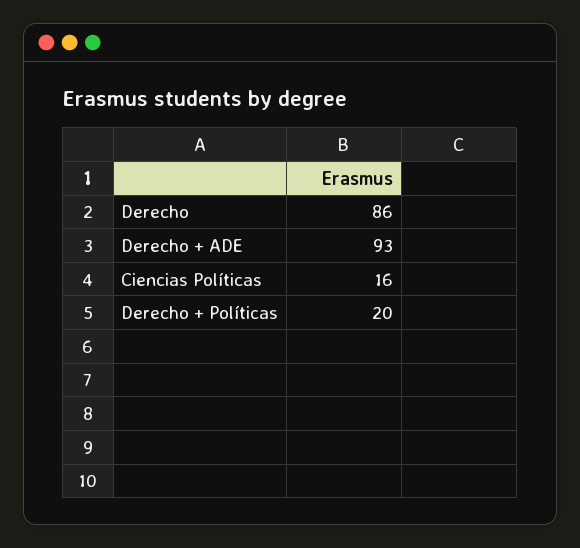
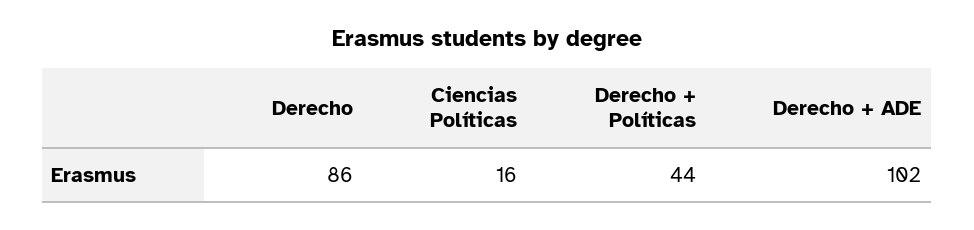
  {
    "Derecho": 86,
-   "Derecho + ADE": 93,
+   "Derecho + ADE": 102,
    "Ciencias Políticas": 16,
-   "Derecho + Políticas": 20
+   "Derecho + Políticas": 44
  }

